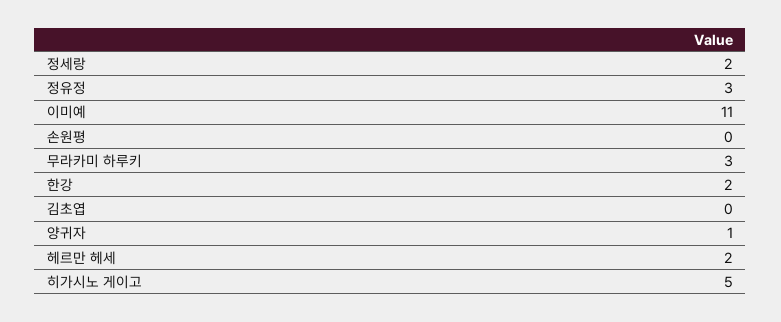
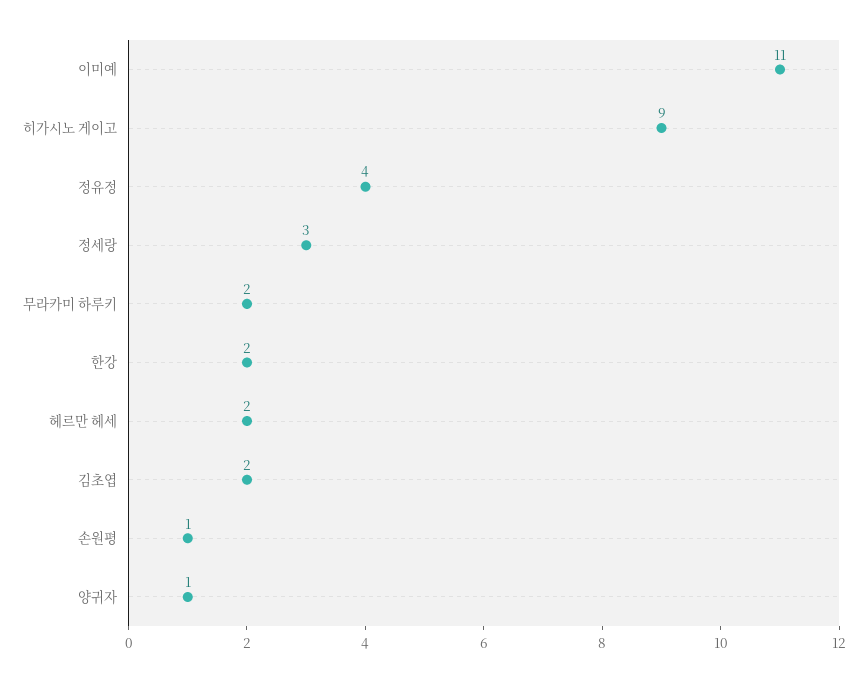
  {
-   "정세랑": 2,
+   "정세랑": 3,
-   "정유정": 3,
+   "정유정": 4,
    "이미예": 11,
-   "손원평": 0,
+   "손원평": 1,
-   "무라카미 하루키": 3,
+   "무라카미 하루키": 2,
    "한강": 2,
-   "김초엽": 0,
+   "김초엽": 2,
    "양귀자": 1,
    "헤르만 헤세": 2,
-   "히가시노 게이고": 5
+   "히가시노 게이고": 9
  }

